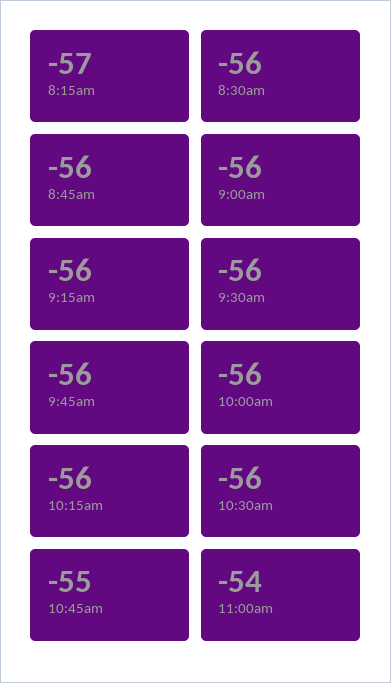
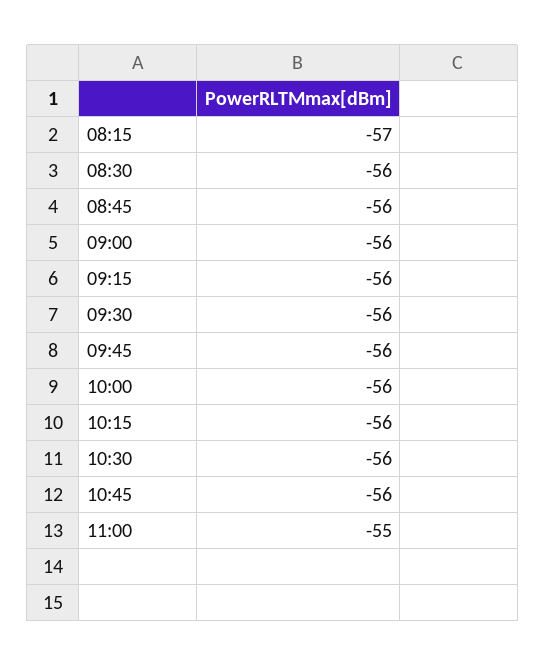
  {
    "8:15am": -57,
    "8:30am": -56,
    "8:45am": -56,
    "9:00am": -56,
    "9:15am": -56,
    "9:30am": -56,
    "9:45am": -56,
    "10:00am": -56,
    "10:15am": -56,
    "10:30am": -56,
-   "10:45am": -55,
+   "10:45am": -56,
-   "11:00am": -54
+   "11:00am": -55
  }

